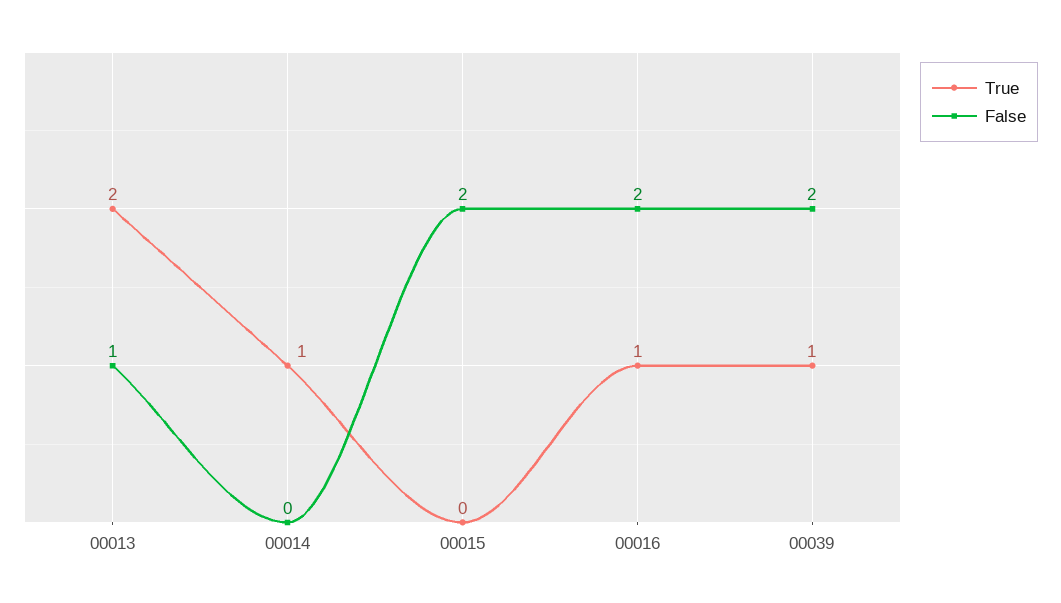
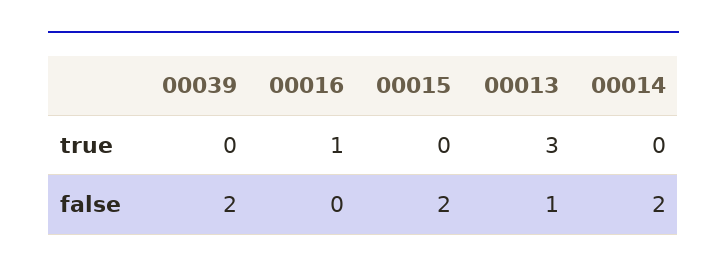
  {
    "True": {
-     "00013": 2,
+     "00013": 3,
-     "00014": 1,
+     "00014": 0,
      "00015": 0,
      "00016": 1,
-     "00039": 1
+     "00039": 0
    },
    "False": {
      "00013": 1,
-     "00014": 0,
+     "00014": 2,
      "00015": 2,
-     "00016": 2,
+     "00016": 0,
      "00039": 2
    }
  }

